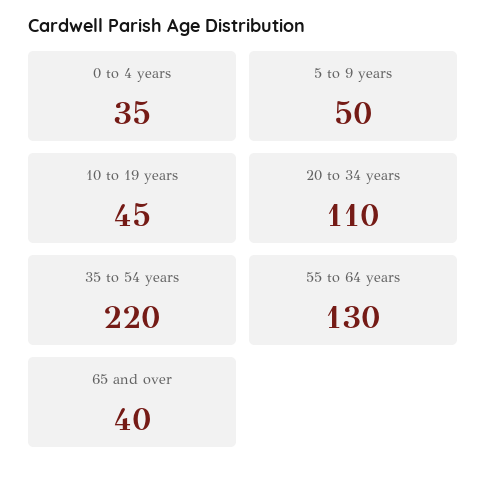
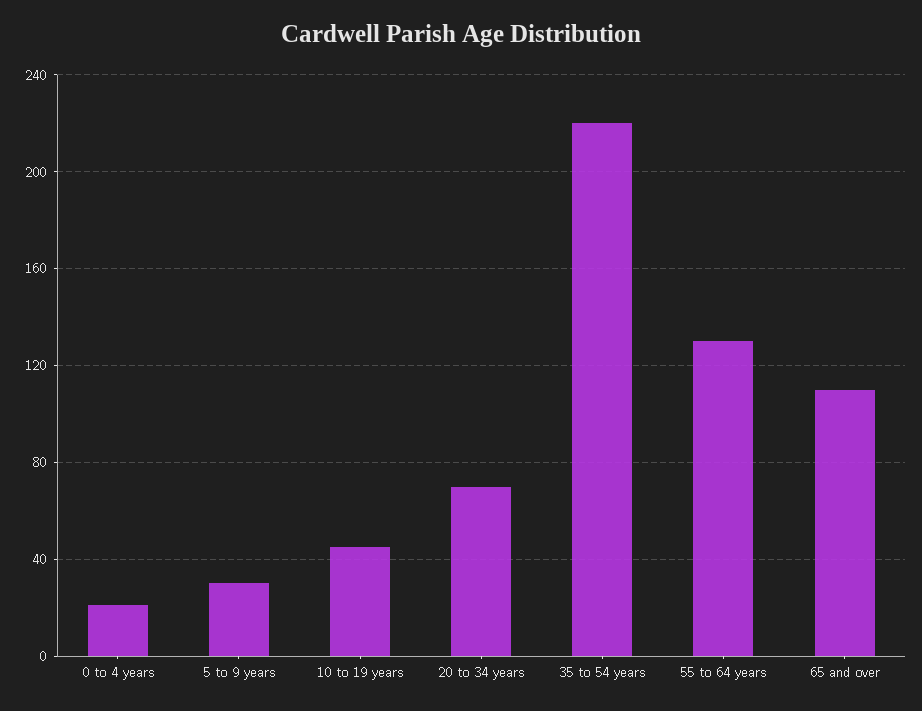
  {
-   "0 to 4 years": 35,
+   "0 to 4 years": 20,
-   "5 to 9 years": 50,
+   "5 to 9 years": 30,
    "10 to 19 years": 45,
-   "20 to 34 years": 110,
+   "20 to 34 years": 70,
    "35 to 54 years": 220,
    "55 to 64 years": 130,
-   "65 and over": 40
+   "65 and over": 110
  }

